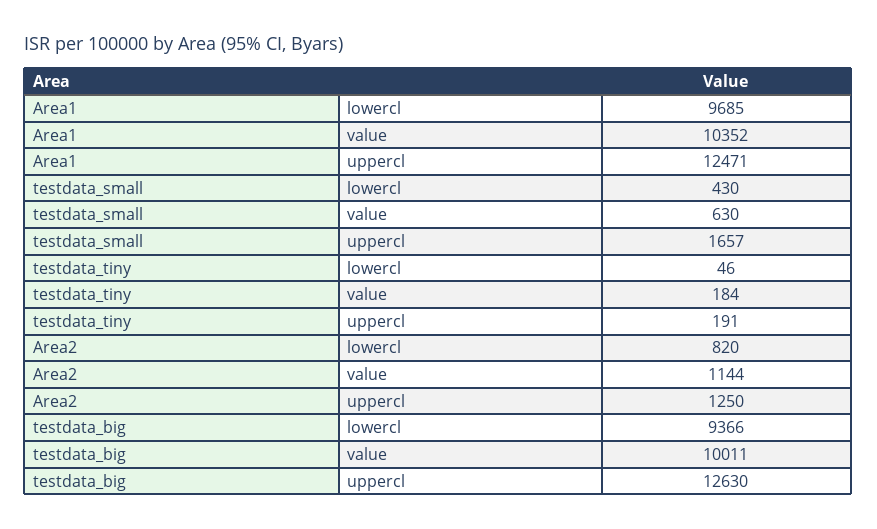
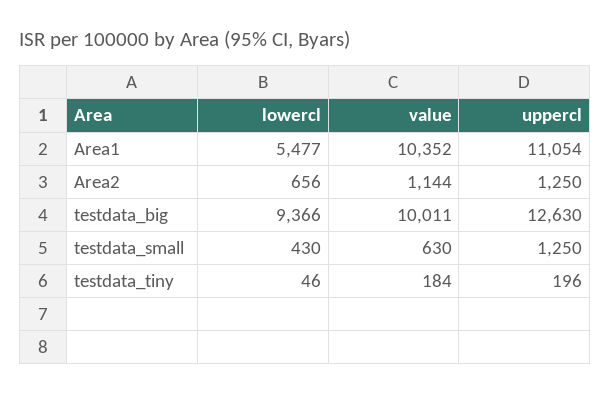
  {
    "Area1": {
-     "lowercl": 9685,
+     "lowercl": 5477,
      "value": 10352,
-     "uppercl": 12471
+     "uppercl": 11054
    },
    "testdata_small": {
      "lowercl": 430,
      "value": 630,
-     "uppercl": 1657
+     "uppercl": 1250
    },
    "testdata_tiny": {
      "lowercl": 46,
      "value": 184,
-     "uppercl": 191
+     "uppercl": 196
    },
    "Area2": {
-     "lowercl": 820,
+     "lowercl": 656,
      "value": 1144,
      "uppercl": 1250
    },
    "testdata_big": {
      "lowercl": 9366,
      "value": 10011,
      "uppercl": 12630
    }
  }

